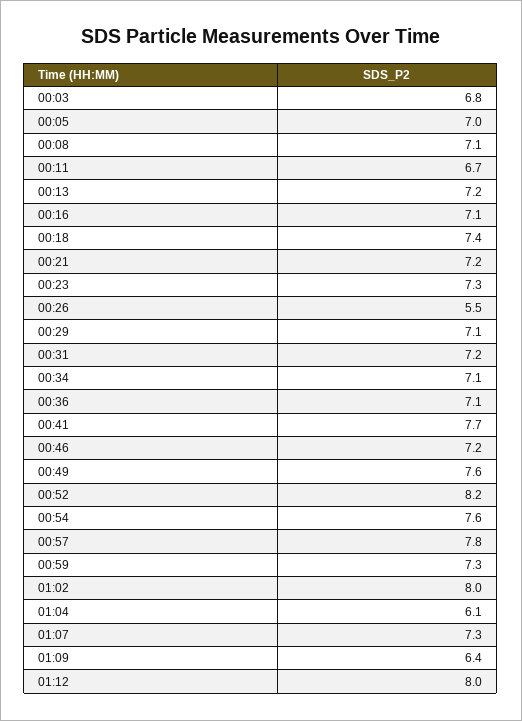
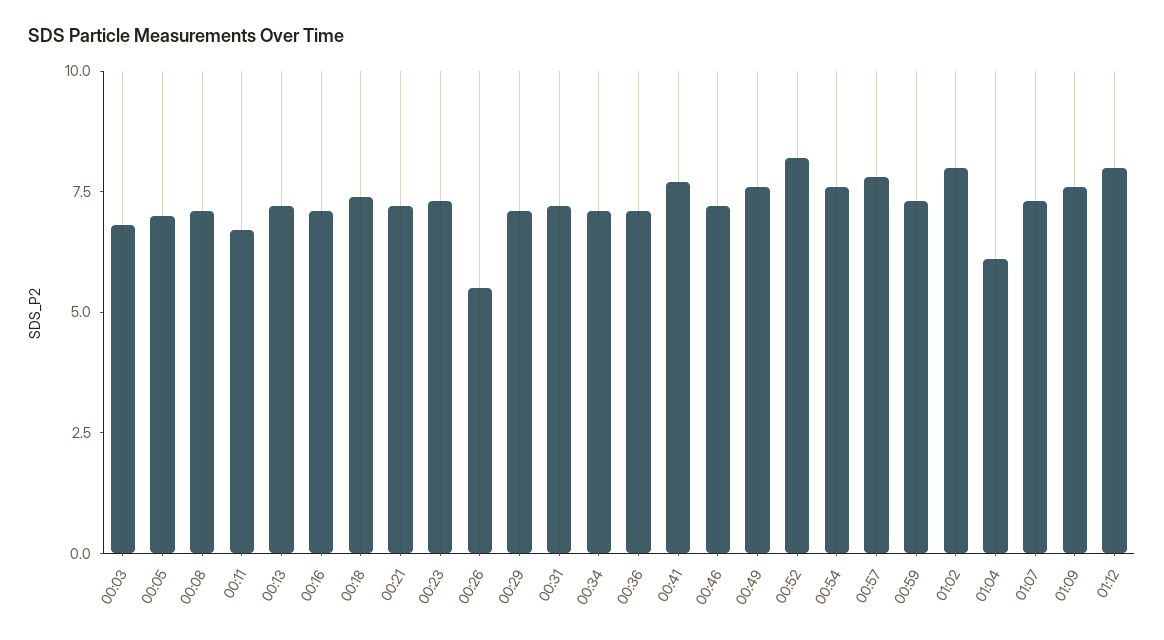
  {
    "00:03": 6.8,
    "00:05": 7,
    "00:08": 7.1,
    "00:11": 6.7,
    "00:13": 7.2,
    "00:16": 7.1,
    "00:18": 7.4,
    "00:21": 7.2,
    "00:23": 7.3,
    "00:26": 5.5,
    "00:29": 7.1,
    "00:31": 7.2,
    "00:34": 7.1,
    "00:36": 7.1,
    "00:41": 7.7,
    "00:46": 7.2,
    "00:49": 7.6,
    "00:52": 8.2,
    "00:54": 7.6,
    "00:57": 7.8,
    "00:59": 7.3,
    "01:02": 8,
    "01:04": 6.1,
    "01:07": 7.3,
-   "01:09": 6.4,
+   "01:09": 7.5,
    "01:12": 8
  }

